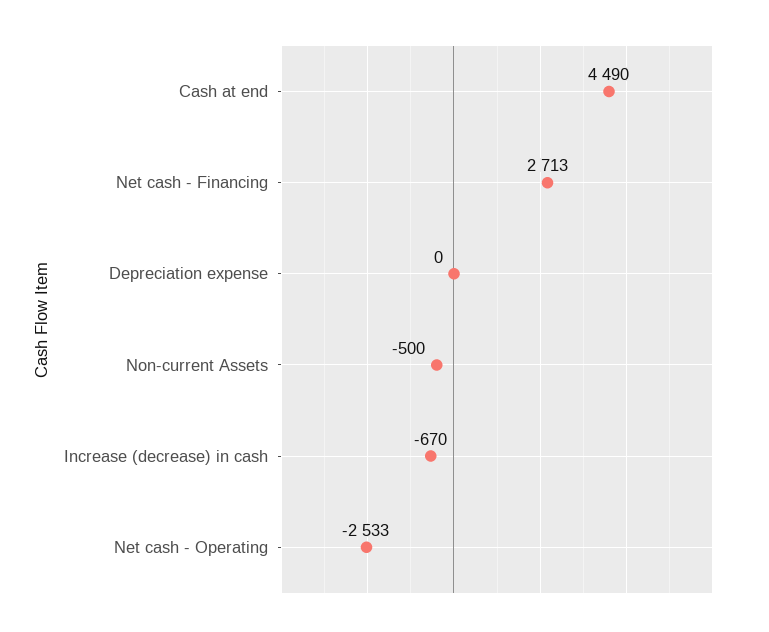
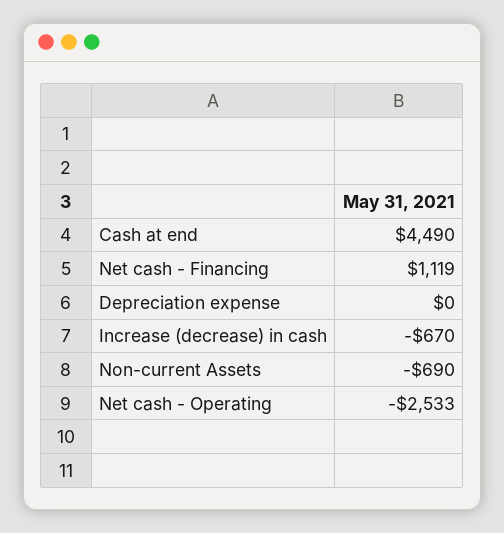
  {
    "Cash at end": 4490,
-   "Net cash - Financing": 2713,
+   "Net cash - Financing": 1119,
    "Depreciation expense": 0,
-   "Non-current Assets": -500,
+   "Non-current Assets": -690,
    "Increase (decrease) in cash": -670,
    "Net cash - Operating": -2533
  }

